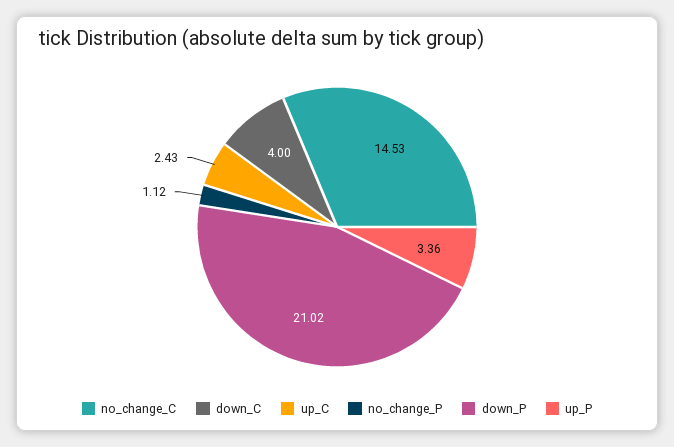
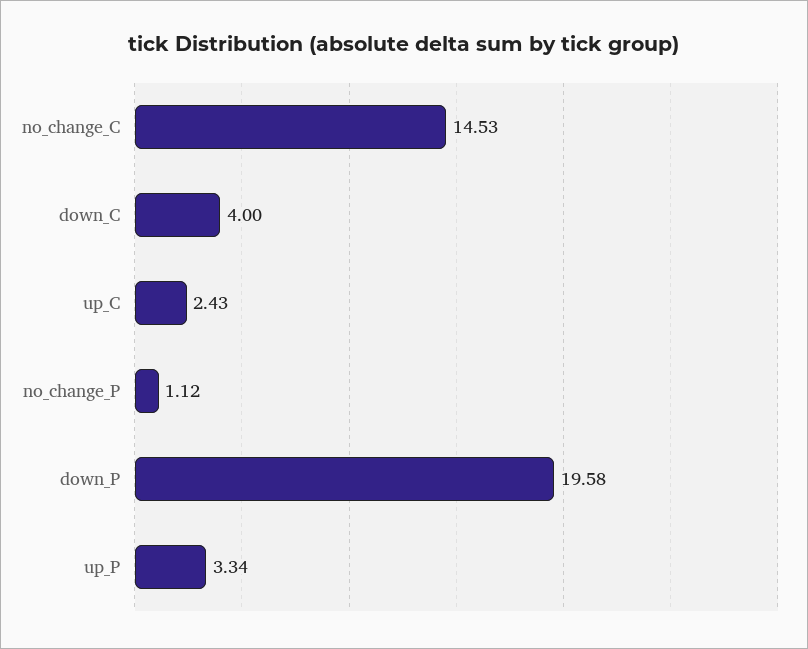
  {
    "no_change_C": 14.53,
    "down_C": 4,
    "up_C": 2.43,
    "no_change_P": 1.12,
-   "down_P": 21.02,
+   "down_P": 19.58,
-   "up_P": 3.36
+   "up_P": 3.34
  }

